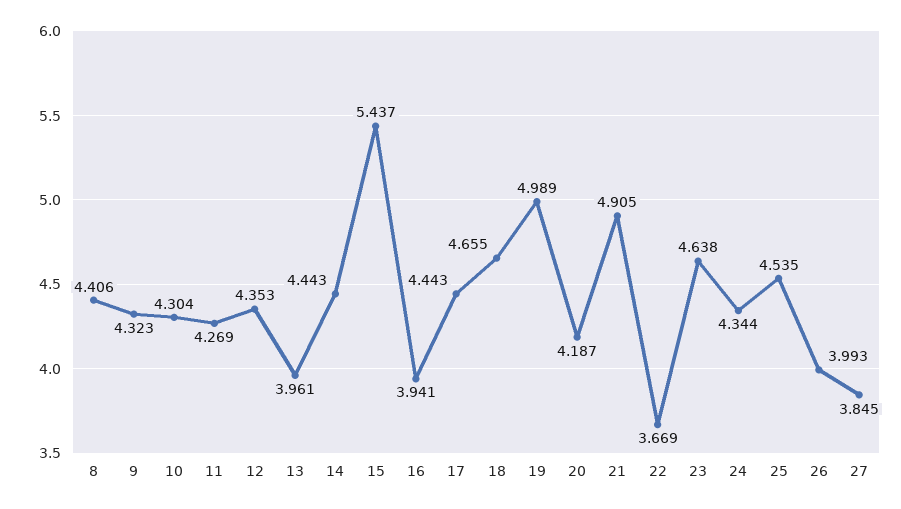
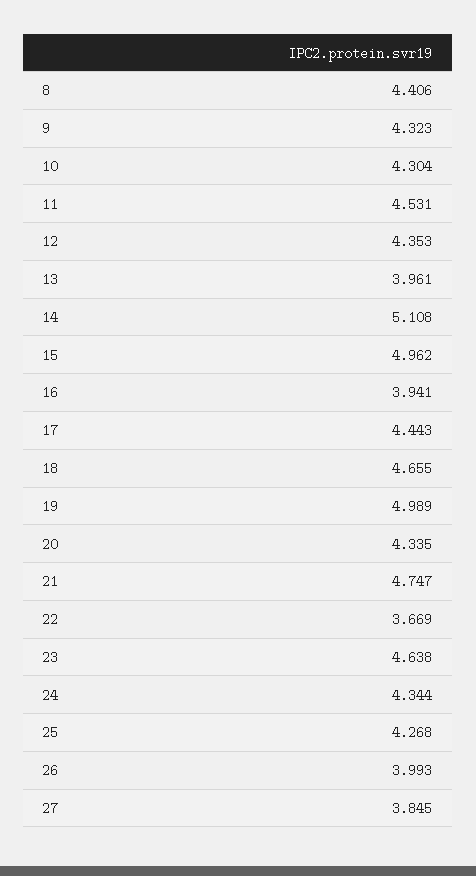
  {
    "8": 4.406,
    "9": 4.323,
    "10": 4.304,
-   "11": 4.269,
+   "11": 4.531,
    "12": 4.353,
    "13": 3.961,
-   "14": 4.443,
+   "14": 5.108,
-   "15": 5.437,
+   "15": 4.962,
    "16": 3.941,
    "17": 4.443,
    "18": 4.655,
    "19": 4.989,
-   "20": 4.187,
+   "20": 4.335,
-   "21": 4.905,
+   "21": 4.747,
    "22": 3.669,
    "23": 4.638,
    "24": 4.344,
-   "25": 4.535,
+   "25": 4.268,
    "26": 3.993,
    "27": 3.845
  }

